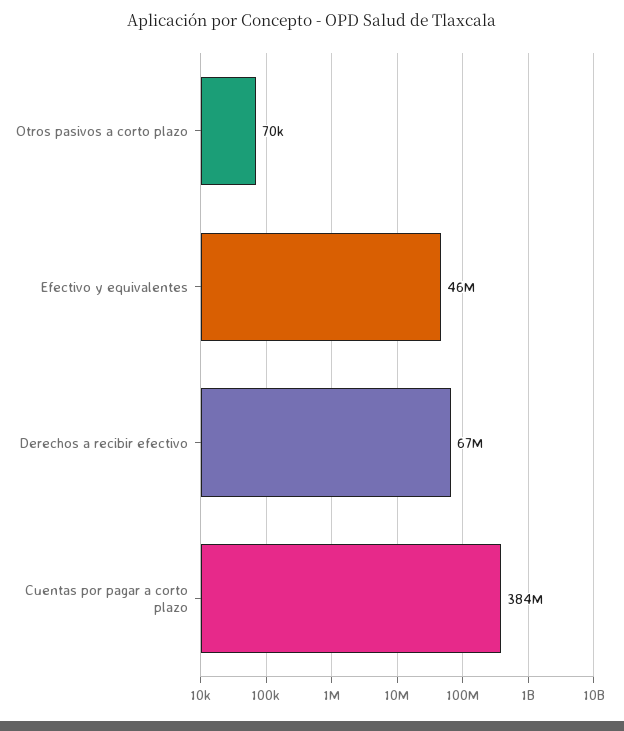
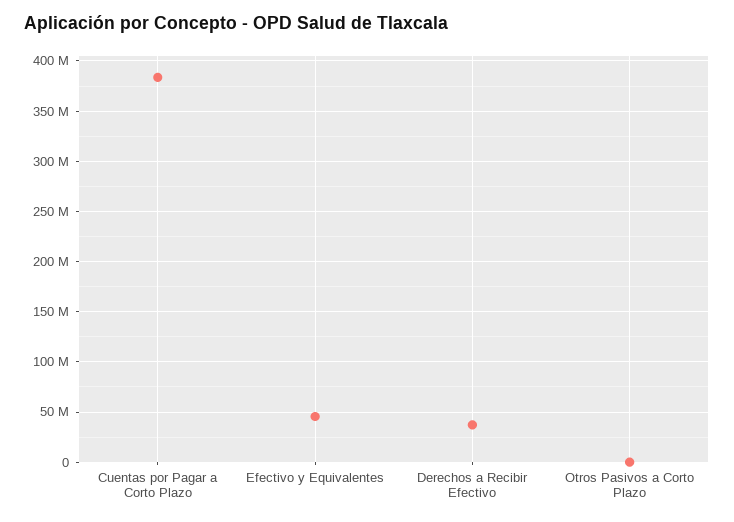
  {
    "Otros pasivos a corto plazo": 70000,
    "Efectivo y equivalentes": 46000000,
-   "Derechos a recibir efectivo": 67000000,
+   "Derechos a recibir efectivo": 40000000,
    "Cuentas por pagar a corto plazo": 384000000
  }

